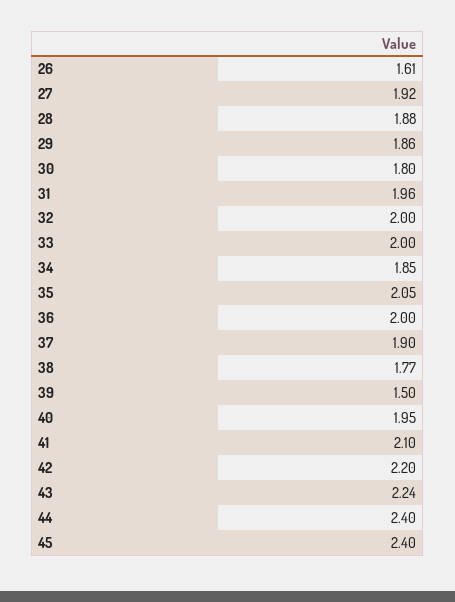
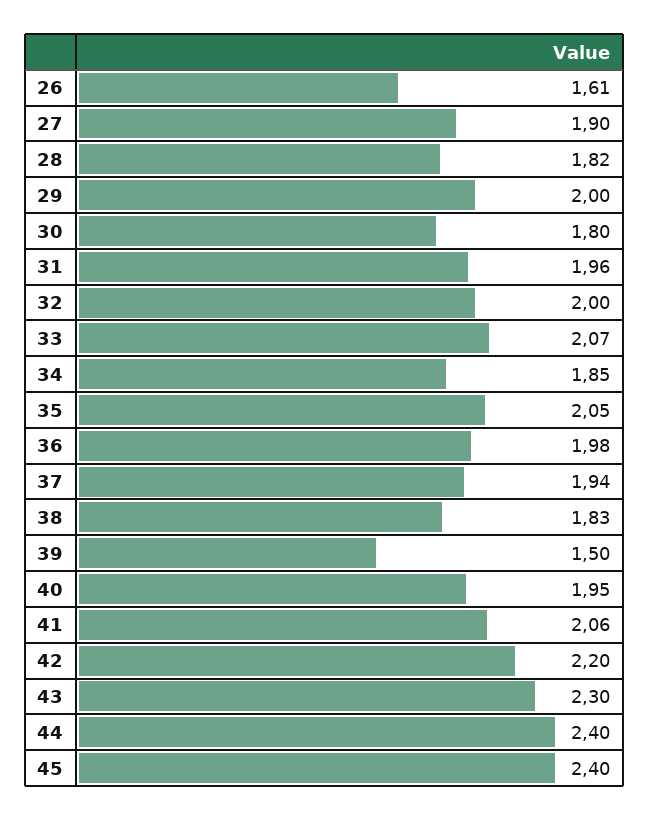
  {
    "26": 1.61,
-   "27": 1.92,
+   "27": 1.9,
-   "28": 1.88,
+   "28": 1.82,
-   "29": 1.86,
+   "29": 2,
    "30": 1.8,
    "31": 1.96,
    "32": 2,
-   "33": 2,
+   "33": 2.07,
    "34": 1.85,
    "35": 2.05,
-   "36": 2,
+   "36": 1.98,
-   "37": 1.9,
+   "37": 1.94,
-   "38": 1.77,
+   "38": 1.83,
    "39": 1.5,
    "40": 1.95,
-   "41": 2.1,
+   "41": 2.06,
    "42": 2.2,
-   "43": 2.24,
+   "43": 2.3,
    "44": 2.4,
    "45": 2.4
  }

